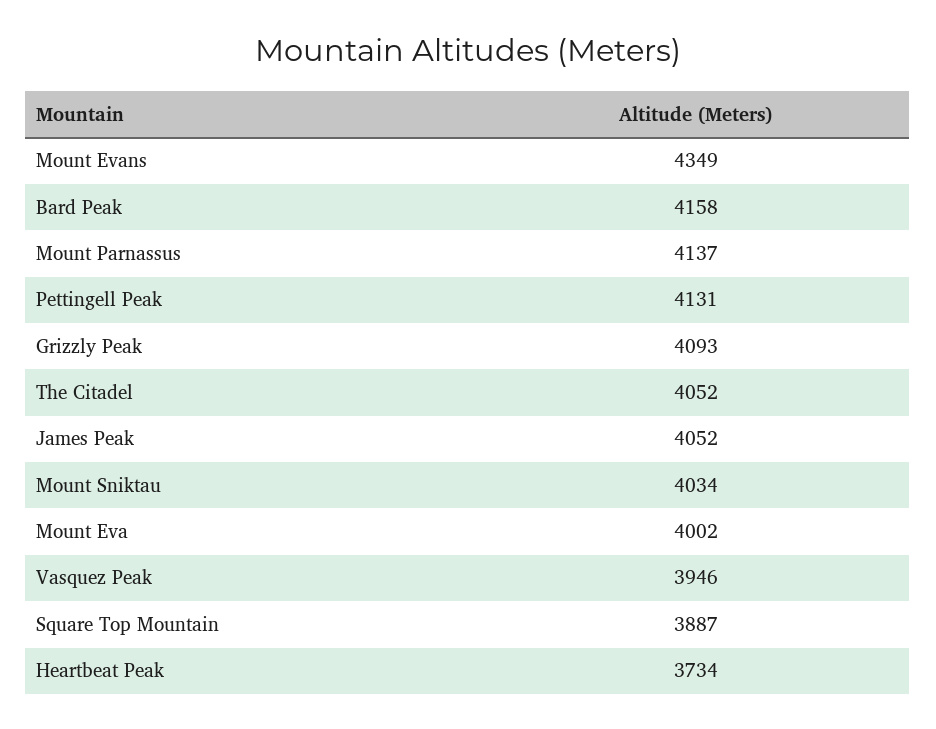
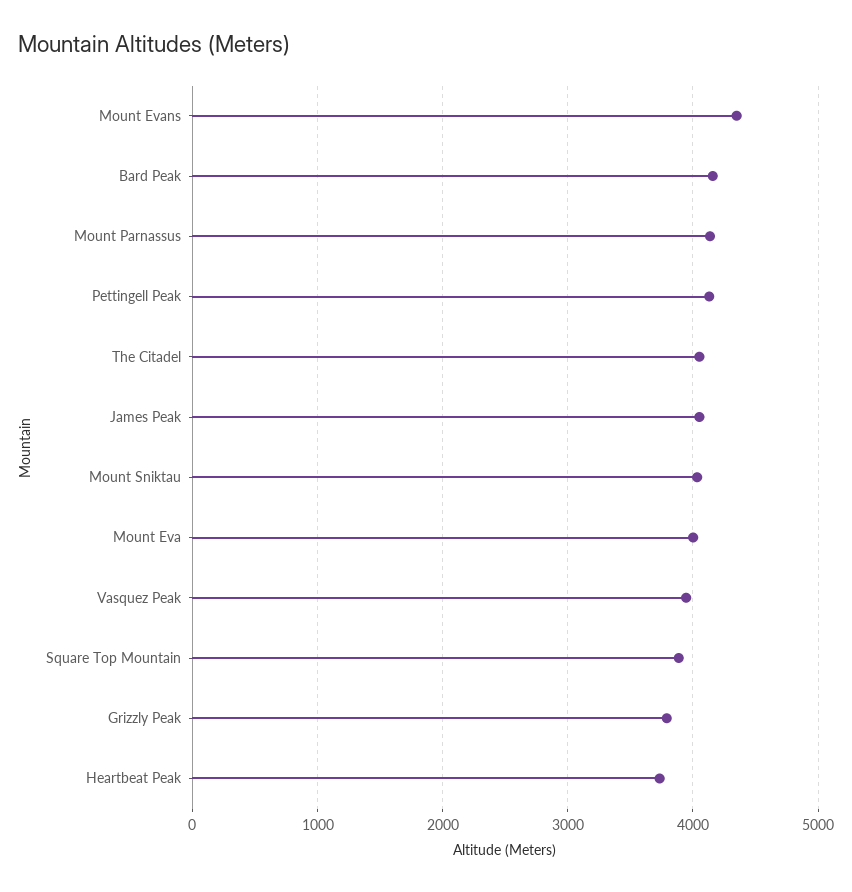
  {
    "Mount Evans": 4349,
    "Bard Peak": 4158,
    "Mount Parnassus": 4137,
    "Pettingell Peak": 4131,
-   "Grizzly Peak": 4093,
+   "Grizzly Peak": 3800,
    "The Citadel": 4052,
    "James Peak": 4052,
    "Mount Sniktau": 4034,
    "Mount Eva": 4002,
    "Vasquez Peak": 3946,
    "Square Top Mountain": 3887,
    "Heartbeat Peak": 3734
  }

